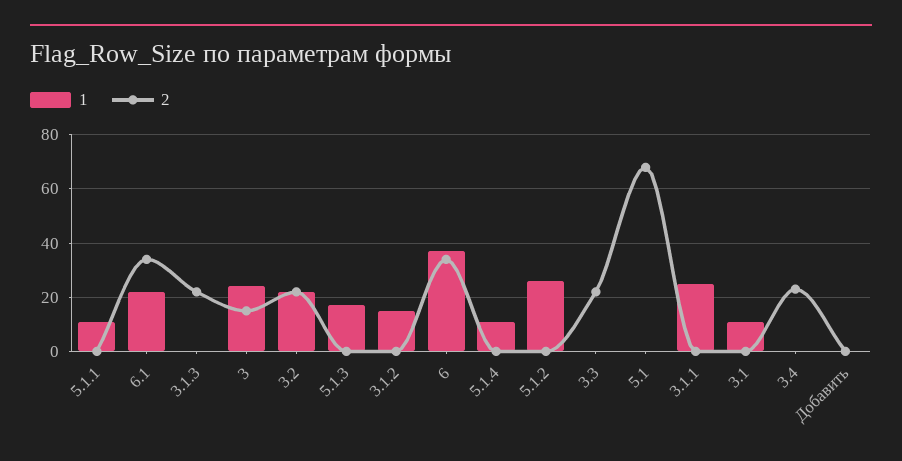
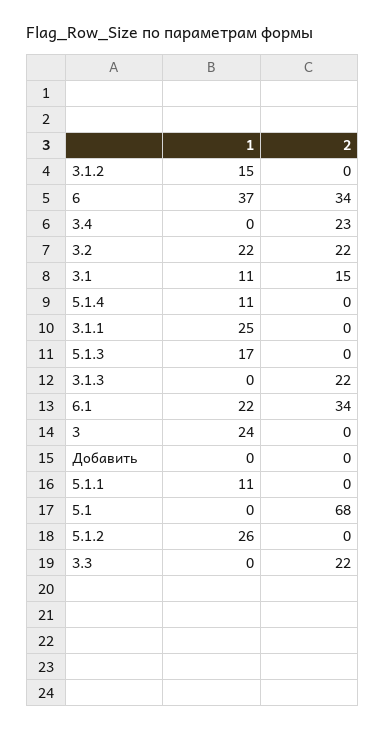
  {
    "1": {
      "5.1.1": 11,
      "6.1": 22,
      "3.1.3": 0,
      "3": 24,
      "3.2": 22,
      "5.1.3": 17,
      "3.1.2": 15,
      "6": 37,
      "5.1.4": 11,
      "5.1.2": 26,
      "3.3": 0,
      "5.1": 0,
      "3.1.1": 25,
      "3.1": 11,
      "3.4": 0,
      "Добавить": 0
    },
    "2": {
      "5.1.1": 0,
      "6.1": 34,
      "3.1.3": 22,
-     "3": 15,
+     "3": 0,
      "3.2": 22,
      "5.1.3": 0,
      "3.1.2": 0,
      "6": 34,
      "5.1.4": 0,
      "5.1.2": 0,
      "3.3": 22,
      "5.1": 68,
      "3.1.1": 0,
-     "3.1": 0,
+     "3.1": 15,
      "3.4": 23,
      "Добавить": 0
    }
  }

